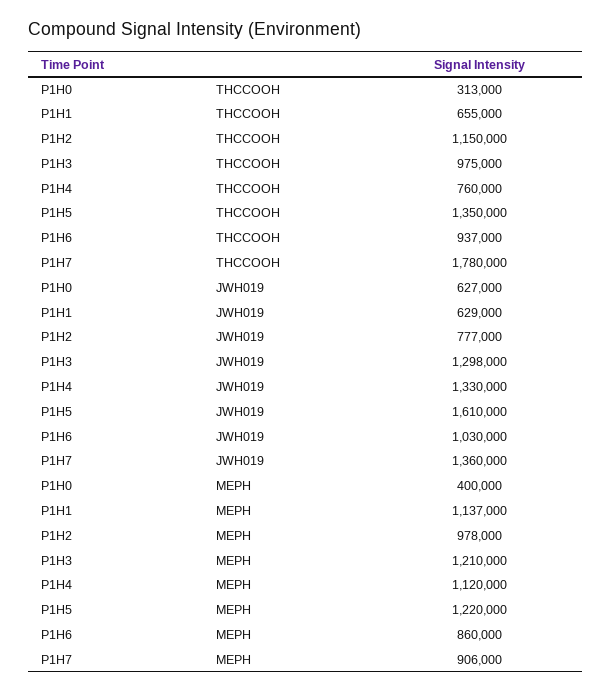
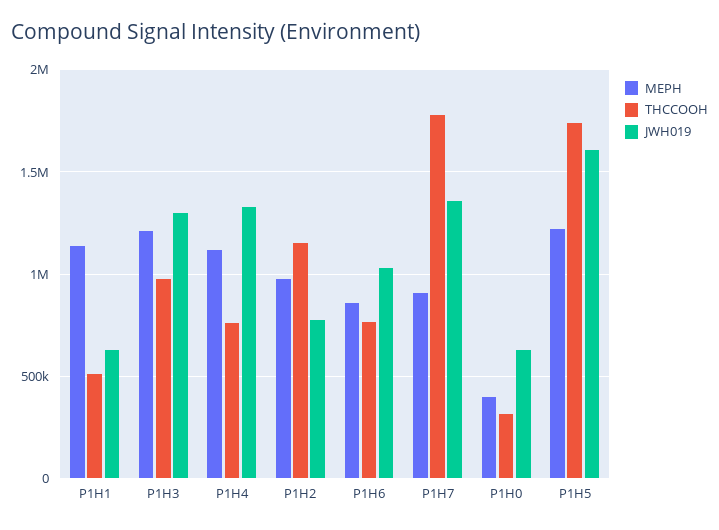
  {
    "THCCOOH": {
      "P1H0": 313000,
-     "P1H1": 655000,
+     "P1H1": 500000,
      "P1H2": 1150000,
      "P1H3": 975000,
      "P1H4": 760000,
-     "P1H5": 1350000,
+     "P1H5": 1750000,
-     "P1H6": 937000,
+     "P1H6": 750000,
      "P1H7": 1780000
    },
    "JWH019": {
      "P1H0": 627000,
      "P1H1": 629000,
      "P1H2": 777000,
      "P1H3": 1298000,
      "P1H4": 1330000,
      "P1H5": 1610000,
      "P1H6": 1030000,
      "P1H7": 1360000
    },
    "MEPH": {
      "P1H0": 400000,
      "P1H1": 1137000,
      "P1H2": 978000,
      "P1H3": 1210000,
      "P1H4": 1120000,
      "P1H5": 1220000,
      "P1H6": 860000,
      "P1H7": 906000
    }
  }

